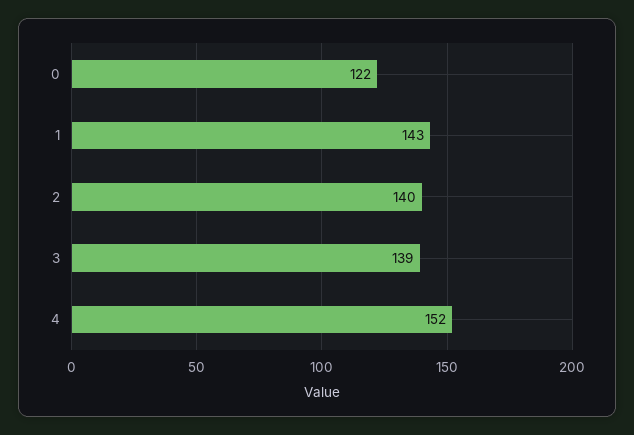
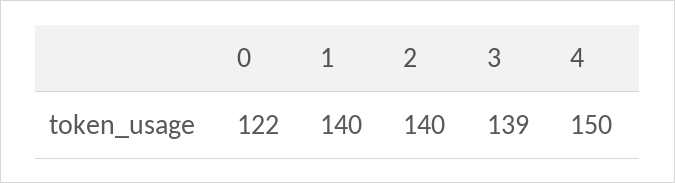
  {
    "0": 122,
-   "1": 143,
+   "1": 140,
    "2": 140,
    "3": 139,
-   "4": 152
+   "4": 150
  }

